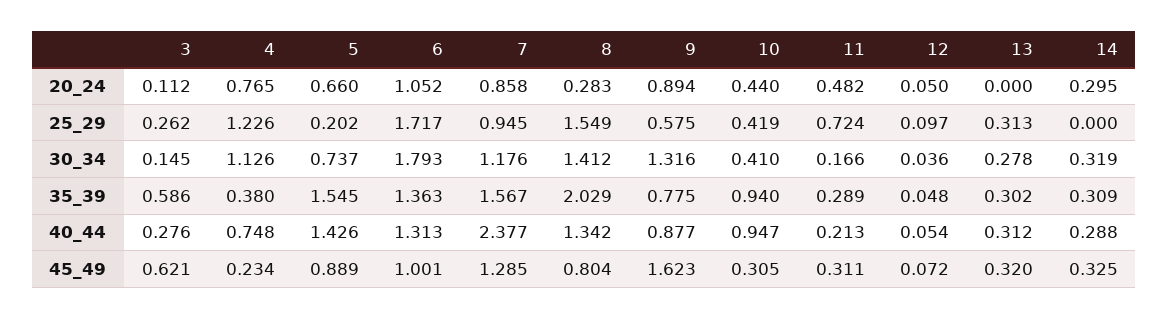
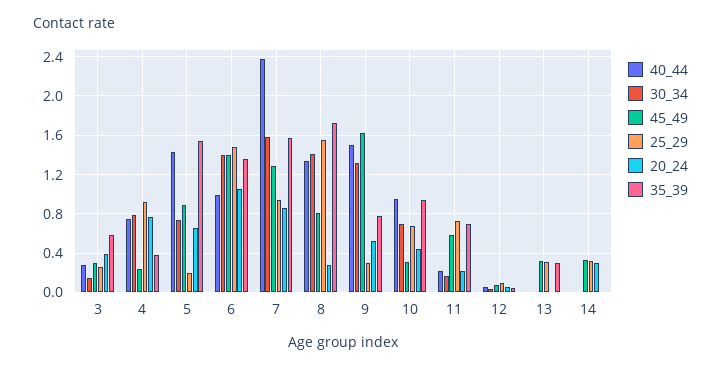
  {
    "20_24": {
-     "3": 0.112,
+     "3": 0.4,
      "4": 0.765,
      "5": 0.66,
      "6": 1.052,
      "7": 0.858,
      "8": 0.283,
-     "9": 0.894,
+     "9": 0.5,
      "10": 0.44,
-     "11": 0.482,
+     "11": 0.2,
      "12": 0.05,
      "13": 0,
      "14": 0.295
    },
    "25_29": {
      "3": 0.262,
-     "4": 1.226,
+     "4": 0.9,
      "5": 0.202,
-     "6": 1.717,
+     "6": 1.5,
      "7": 0.945,
      "8": 1.549,
-     "9": 0.575,
+     "9": 0.3,
-     "10": 0.419,
+     "10": 0.7,
      "11": 0.724,
      "12": 0.097,
      "13": 0.313,
-     "14": 0
+     "14": 0.3
    },
    "30_34": {
      "3": 0.145,
-     "4": 1.126,
+     "4": 0.8,
      "5": 0.737,
-     "6": 1.793,
+     "6": 1.4,
-     "7": 1.176,
+     "7": 1.6,
      "8": 1.412,
      "9": 1.316,
-     "10": 0.41,
+     "10": 0.7,
      "11": 0.166,
      "12": 0.036,
-     "13": 0.278,
+     "13": 0,
-     "14": 0.319
+     "14": 0
    },
    "35_39": {
      "3": 0.586,
      "4": 0.38,
      "5": 1.545,
      "6": 1.363,
      "7": 1.567,
-     "8": 2.029,
+     "8": 1.7,
      "9": 0.775,
      "10": 0.94,
-     "11": 0.289,
+     "11": 0.7,
      "12": 0.048,
      "13": 0.302,
-     "14": 0.309
+     "14": 0
    },
    "40_44": {
      "3": 0.276,
      "4": 0.748,
      "5": 1.426,
-     "6": 1.313,
+     "6": 1,
      "7": 2.377,
      "8": 1.342,
-     "9": 0.877,
+     "9": 1.5,
      "10": 0.947,
      "11": 0.213,
      "12": 0.054,
-     "13": 0.312,
+     "13": 0,
-     "14": 0.288
+     "14": 0
    },
    "45_49": {
-     "3": 0.621,
+     "3": 0.3,
      "4": 0.234,
      "5": 0.889,
-     "6": 1.001,
+     "6": 1.4,
      "7": 1.285,
      "8": 0.804,
      "9": 1.623,
      "10": 0.305,
-     "11": 0.311,
+     "11": 0.6,
      "12": 0.072,
      "13": 0.32,
      "14": 0.325
    }
  }

